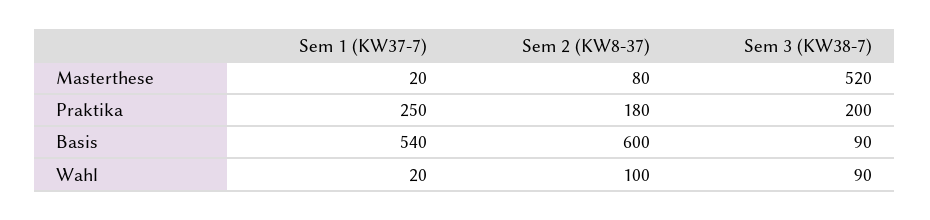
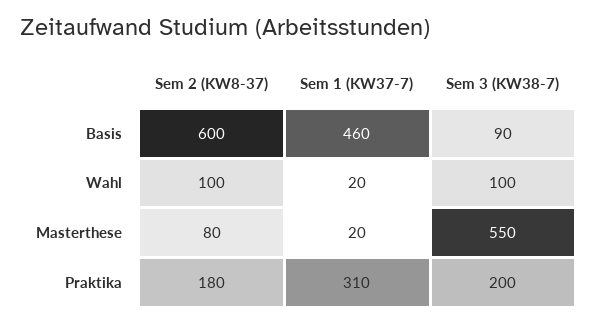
  {
    "Sem 1 (KW37-7)": {
      "Masterthese": 20,
-     "Praktika": 250,
+     "Praktika": 310,
-     "Basis": 540,
+     "Basis": 460,
      "Wahl": 20
    },
    "Sem 2 (KW8-37)": {
      "Masterthese": 80,
      "Praktika": 180,
      "Basis": 600,
      "Wahl": 100
    },
    "Sem 3 (KW38-7)": {
-     "Masterthese": 520,
+     "Masterthese": 550,
      "Praktika": 200,
      "Basis": 90,
-     "Wahl": 90
+     "Wahl": 100
    }
  }

